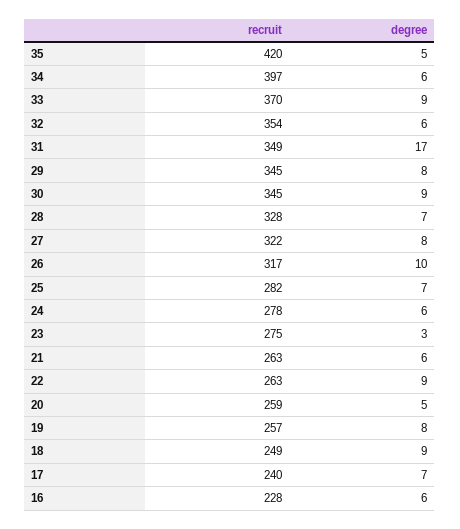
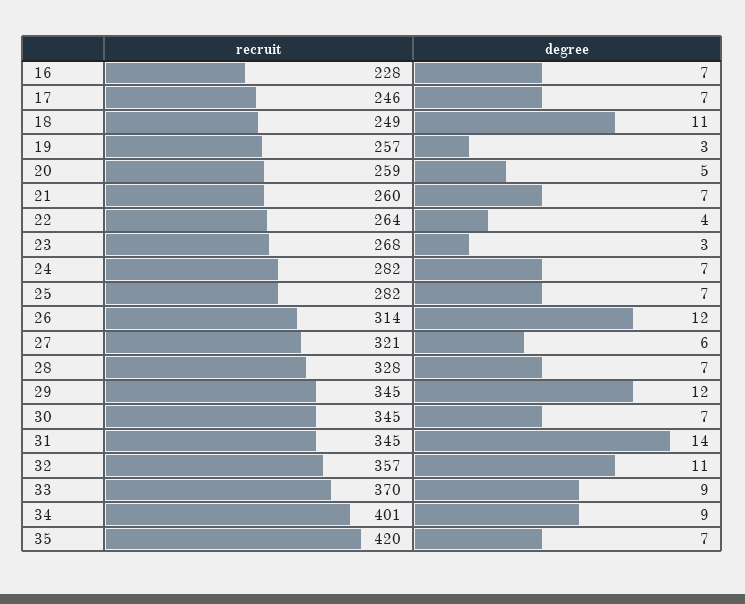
  {
    "recruit": {
      "35": 420,
-     "34": 397,
+     "34": 401,
      "33": 370,
-     "32": 354,
+     "32": 357,
-     "31": 349,
+     "31": 345,
      "29": 345,
      "30": 345,
      "28": 328,
-     "27": 322,
+     "27": 321,
-     "26": 317,
+     "26": 314,
      "25": 282,
-     "24": 278,
+     "24": 282,
-     "23": 275,
+     "23": 268,
-     "21": 263,
+     "21": 260,
-     "22": 263,
+     "22": 264,
      "20": 259,
      "19": 257,
      "18": 249,
-     "17": 240,
+     "17": 246,
      "16": 228
    },
    "degree": {
-     "35": 5,
+     "35": 7,
-     "34": 6,
+     "34": 9,
      "33": 9,
-     "32": 6,
+     "32": 11,
-     "31": 17,
+     "31": 14,
-     "29": 8,
+     "29": 12,
-     "30": 9,
+     "30": 7,
      "28": 7,
-     "27": 8,
+     "27": 6,
-     "26": 10,
+     "26": 12,
      "25": 7,
-     "24": 6,
+     "24": 7,
      "23": 3,
-     "21": 6,
+     "21": 7,
-     "22": 9,
+     "22": 4,
      "20": 5,
-     "19": 8,
+     "19": 3,
-     "18": 9,
+     "18": 11,
      "17": 7,
-     "16": 6
+     "16": 7
    }
  }

